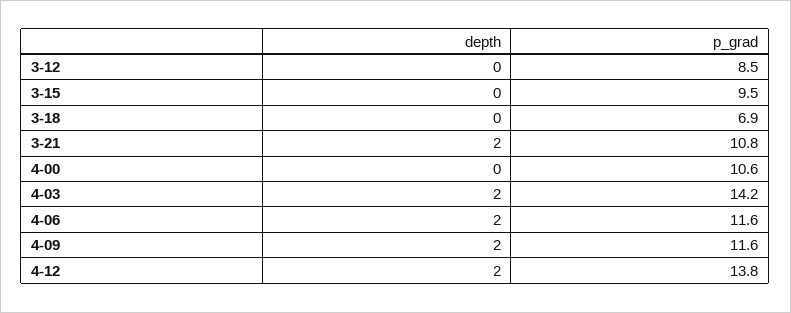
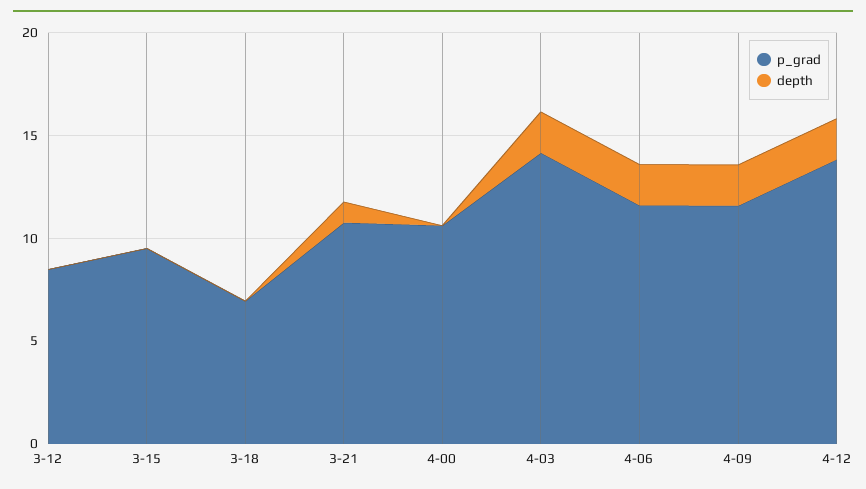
  {
    "depth": {
      "3-12": 0,
      "3-15": 0,
      "3-18": 0,
-     "3-21": 2,
+     "3-21": 1,
      "4-00": 0,
      "4-03": 2,
      "4-06": 2,
      "4-09": 2,
      "4-12": 2
    },
    "p_grad": {
      "3-12": 8.5,
      "3-15": 9.5,
      "3-18": 6.9,
      "3-21": 10.8,
      "4-00": 10.6,
      "4-03": 14.2,
      "4-06": 11.6,
      "4-09": 11.6,
      "4-12": 13.8
    }
  }

